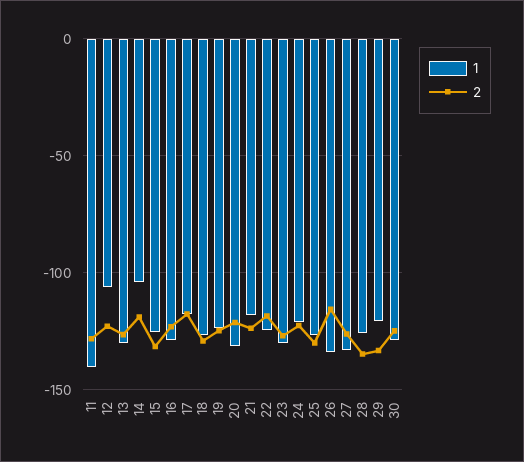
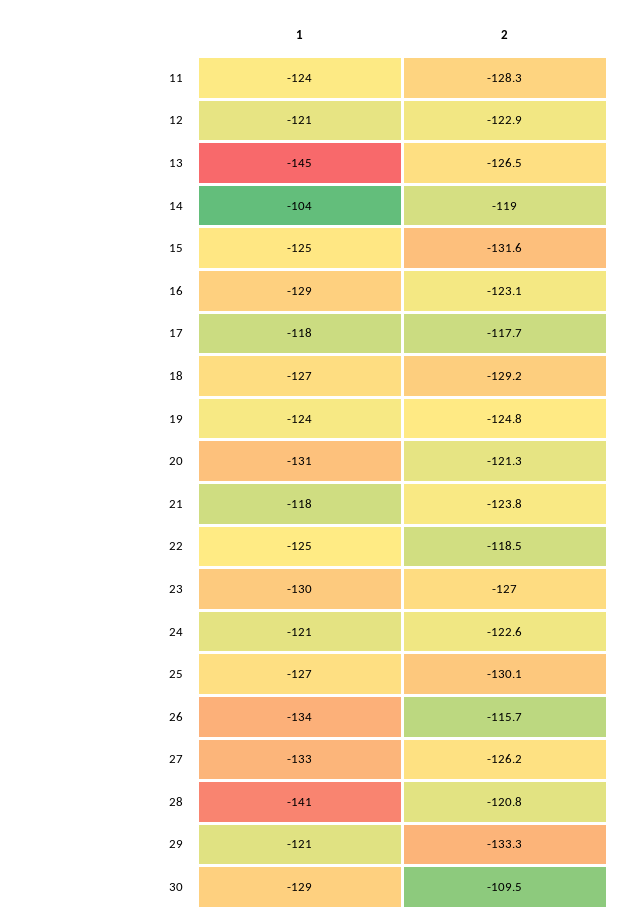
  {
    "1": {
-     "11": -140,
+     "11": -124,
-     "12": -105,
+     "12": -121,
-     "13": -130,
+     "13": -145,
      "14": -104,
      "15": -125,
      "16": -129,
      "17": -118,
      "18": -127,
      "19": -124,
      "20": -131,
      "21": -118,
      "22": -125,
      "23": -130,
      "24": -121,
      "25": -127,
      "26": -134,
      "27": -133,
-     "28": -125,
+     "28": -141,
      "29": -121,
      "30": -129
    },
    "2": {
      "11": -128.3,
      "12": -122.9,
      "13": -126.5,
      "14": -119,
      "15": -131.6,
      "16": -123.1,
      "17": -117.7,
      "18": -129.2,
      "19": -124.8,
      "20": -121.3,
      "21": -123.8,
      "22": -118.5,
      "23": -127,
      "24": -122.6,
      "25": -130.1,
      "26": -115.7,
      "27": -126.2,
-     "28": -135,
+     "28": -120.8,
      "29": -133.3,
-     "30": -125
+     "30": -109.5
    }
  }

